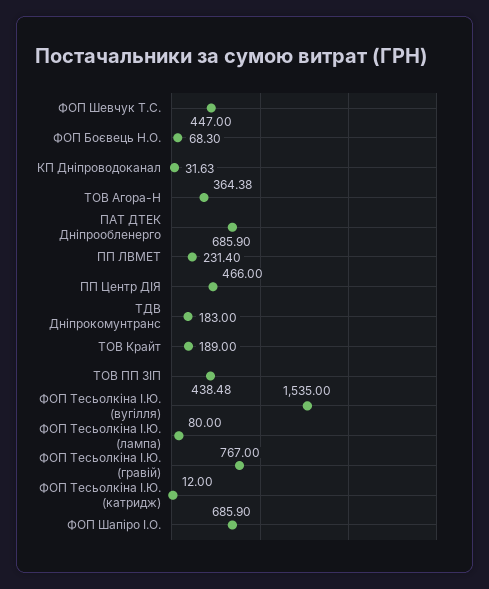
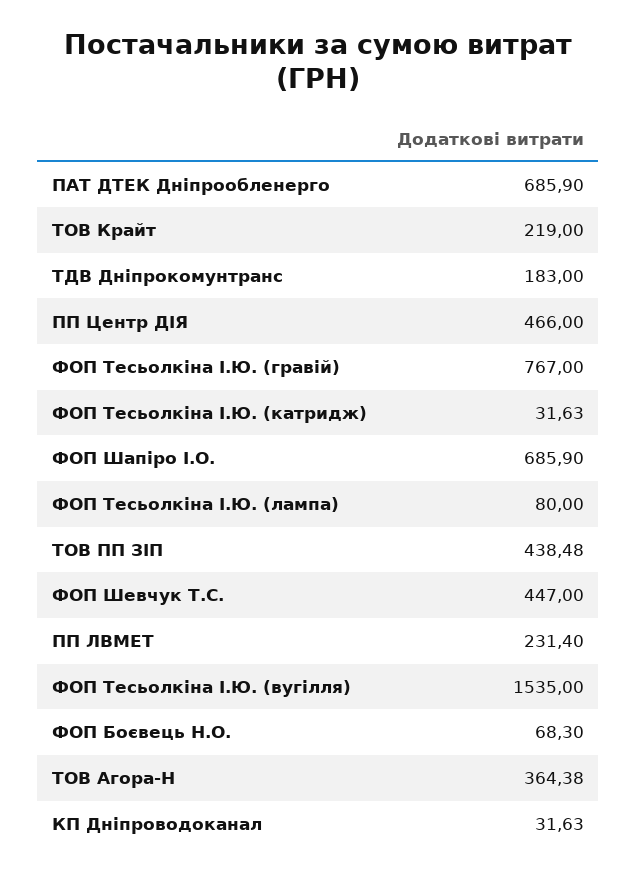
  {
    "ФОП Шевчук Т.С.": 447,
    "ФОП Боєвець Н.О.": 68.3,
    "КП Дніпроводоканал": 31.63,
    "ТОВ Агора-Н": 364.38,
    "ПАТ ДТЕК Дніпрообленерго": 685.9,
    "ПП ЛВМЕТ": 231.4,
    "ПП Центр ДІЯ": 466,
    "ТДВ Дніпрокомунтранс": 183,
-   "ТОВ Крайт": 189,
+   "ТОВ Крайт": 219,
    "ТОВ ПП ЗІП": 438.48,
    "ФОП Тесьолкіна І.Ю. (вугілля)": 1535,
    "ФОП Тесьолкіна І.Ю. (лампа)": 80,
    "ФОП Тесьолкіна І.Ю. (гравій)": 767,
-   "ФОП Тесьолкіна І.Ю. (катридж)": 12,
+   "ФОП Тесьолкіна І.Ю. (катридж)": 31.63,
    "ФОП Шапіро І.О.": 685.9
  }

